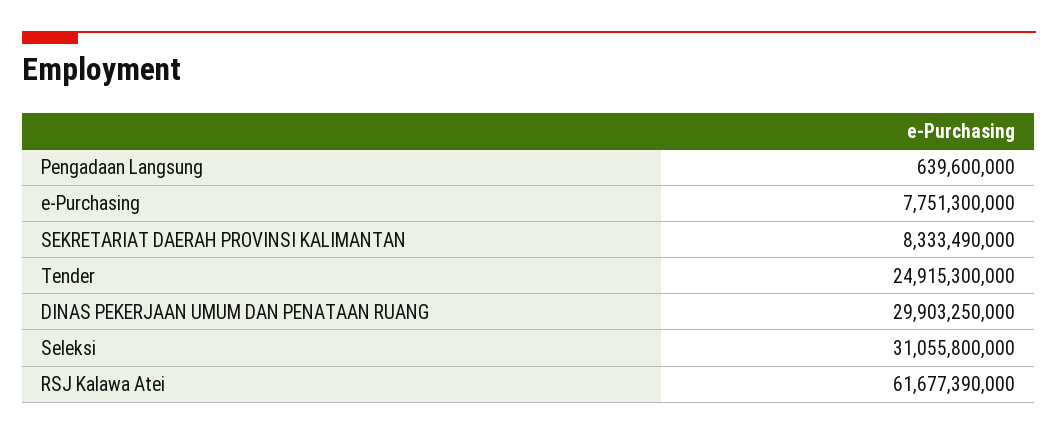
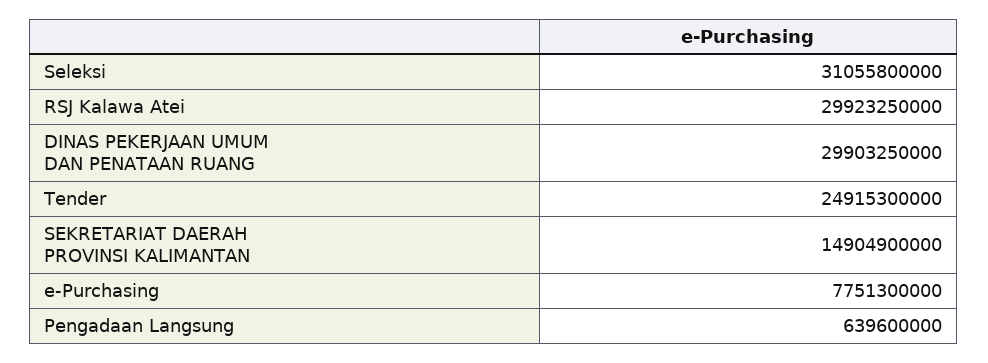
  {
    "Pengadaan Langsung": 639600000,
    "e-Purchasing": 7751300000,
-   "SEKRETARIAT DAERAH PROVINSI KALIMANTAN": 8333490000,
+   "SEKRETARIAT DAERAH PROVINSI KALIMANTAN": 14904900000,
    "Tender": 24915300000,
    "DINAS PEKERJAAN UMUM DAN PENATAAN RUANG": 29903250000,
    "Seleksi": 31055800000,
-   "RSJ Kalawa Atei": 61677390000
+   "RSJ Kalawa Atei": 29923250000
  }

